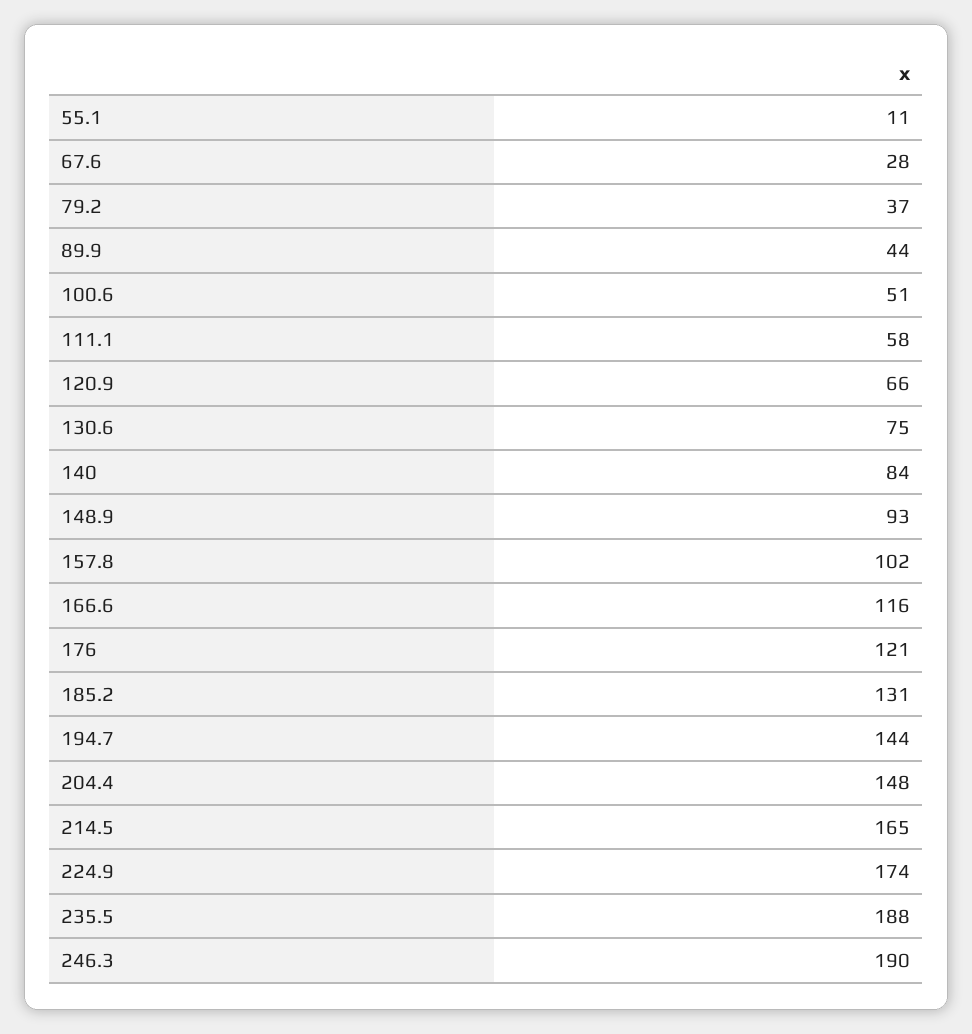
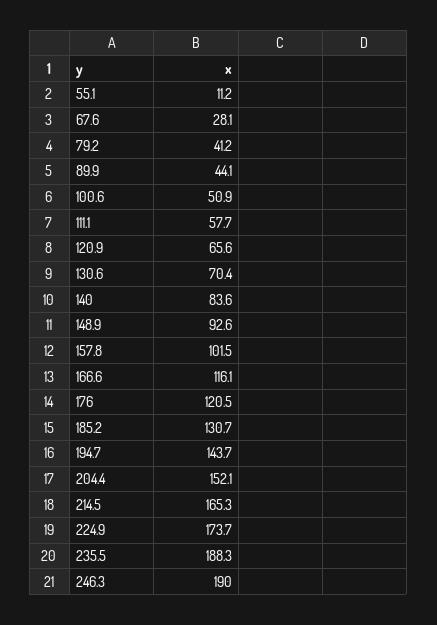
  {
    "55.1": 11.2,
    "67.6": 28.1,
-   "79.2": 37,
+   "79.2": 41.2,
    "89.9": 44.1,
    "100.6": 50.9,
    "111.1": 57.7,
    "120.9": 65.6,
-   "130.6": 75,
+   "130.6": 70.4,
    "140": 83.6,
    "148.9": 92.6,
    "157.8": 101.5,
    "166.6": 116.1,
    "176": 120.5,
    "185.2": 130.7,
    "194.7": 143.7,
-   "204.4": 148,
+   "204.4": 152.1,
    "214.5": 165.3,
    "224.9": 173.7,
    "235.5": 188.3,
    "246.3": 190
  }

